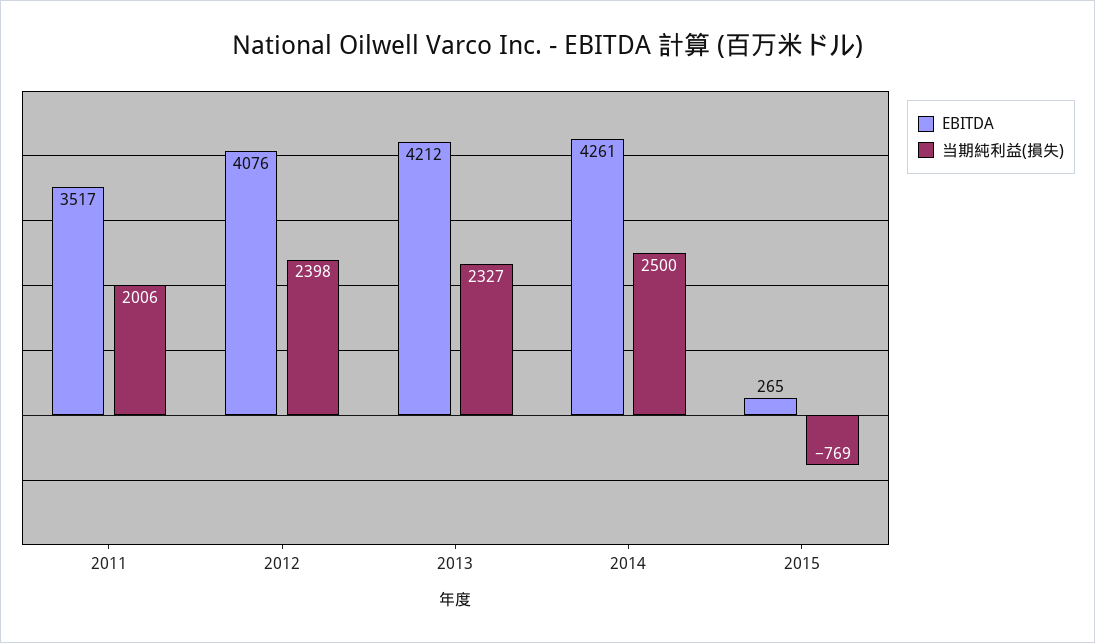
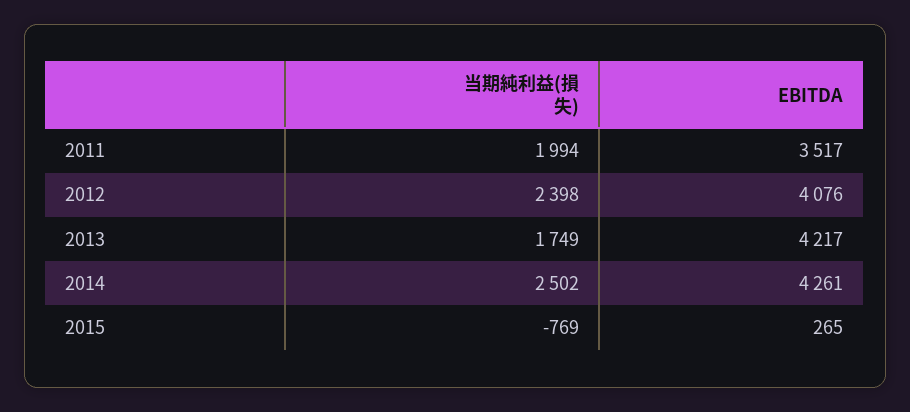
  {
    "EBITDA": {
      "2011": 3517,
      "2012": 4076,
-     "2013": 4212,
+     "2013": 4217,
      "2014": 4261,
      "2015": 265
    },
    "当期純利益(損失)": {
-     "2011": 2006,
+     "2011": 1994,
      "2012": 2398,
-     "2013": 2327,
+     "2013": 1749,
-     "2014": 2500,
+     "2014": 2502,
      "2015": -769
    }
  }

